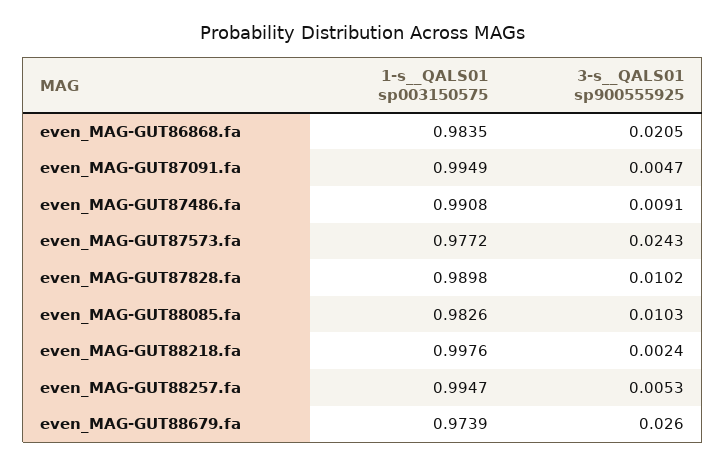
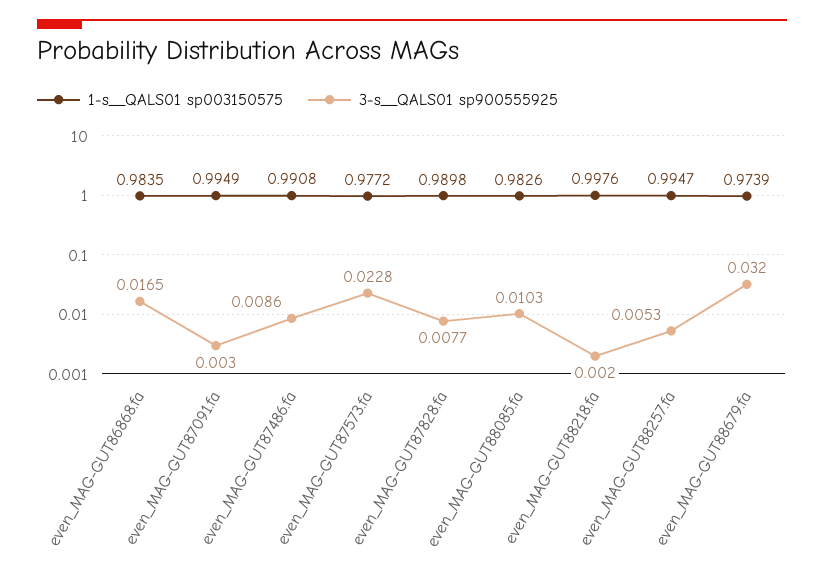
  {
    "1-s__QALS01 sp003150575": {
      "even_MAG-GUT86868.fa": 0.9835,
      "even_MAG-GUT87091.fa": 0.9949,
      "even_MAG-GUT87486.fa": 0.9908,
      "even_MAG-GUT87573.fa": 0.9772,
      "even_MAG-GUT87828.fa": 0.9898,
      "even_MAG-GUT88085.fa": 0.9826,
      "even_MAG-GUT88218.fa": 0.9976,
      "even_MAG-GUT88257.fa": 0.9947,
      "even_MAG-GUT88679.fa": 0.9739
    },
    "3-s__QALS01 sp900555925": {
-     "even_MAG-GUT86868.fa": 0.0205,
+     "even_MAG-GUT86868.fa": 0.0165,
-     "even_MAG-GUT87091.fa": 0.0047,
+     "even_MAG-GUT87091.fa": 0.003,
-     "even_MAG-GUT87486.fa": 0.0091,
+     "even_MAG-GUT87486.fa": 0.0086,
-     "even_MAG-GUT87573.fa": 0.0243,
+     "even_MAG-GUT87573.fa": 0.0228,
-     "even_MAG-GUT87828.fa": 0.0102,
+     "even_MAG-GUT87828.fa": 0.0077,
      "even_MAG-GUT88085.fa": 0.0103,
-     "even_MAG-GUT88218.fa": 0.0024,
+     "even_MAG-GUT88218.fa": 0.002,
      "even_MAG-GUT88257.fa": 0.0053,
-     "even_MAG-GUT88679.fa": 0.026
+     "even_MAG-GUT88679.fa": 0.032
    }
  }

